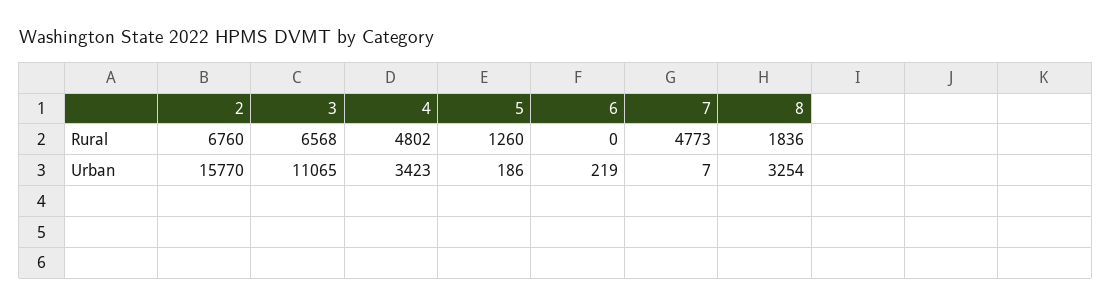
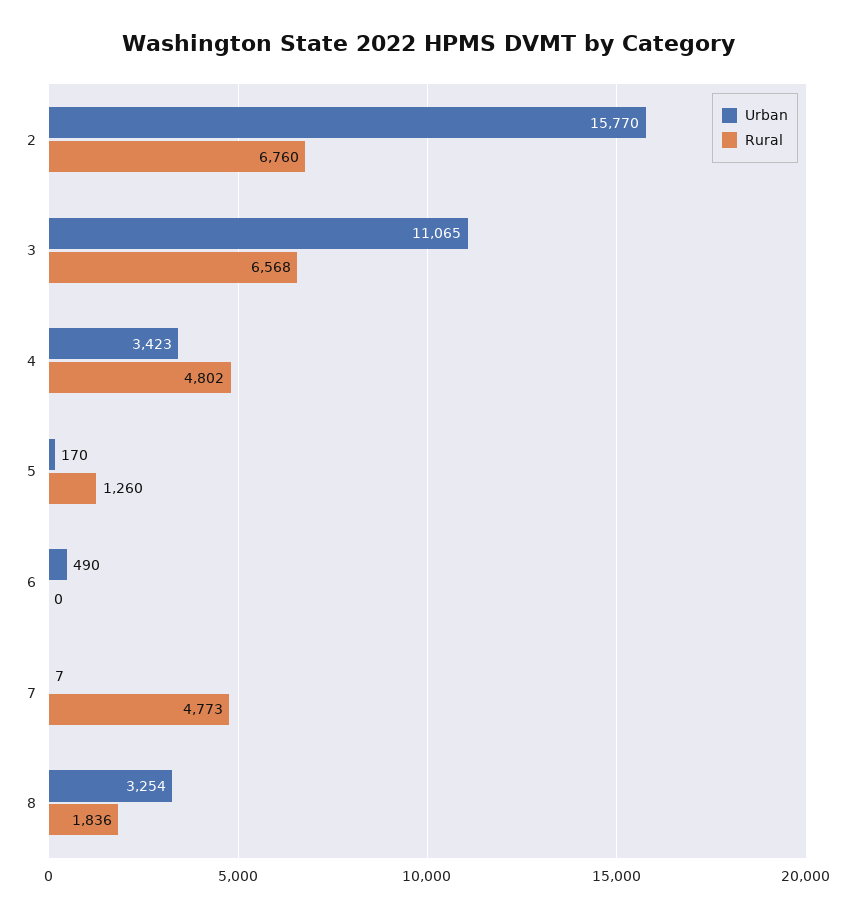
  {
    "Rural": {
      "2": 6760,
      "3": 6568,
      "4": 4802,
      "5": 1260,
      "6": 0,
      "7": 4773,
      "8": 1836
    },
    "Urban": {
      "2": 15770,
      "3": 11065,
      "4": 3423,
-     "5": 186,
+     "5": 170,
-     "6": 219,
+     "6": 490,
      "7": 7,
      "8": 3254
    }
  }

